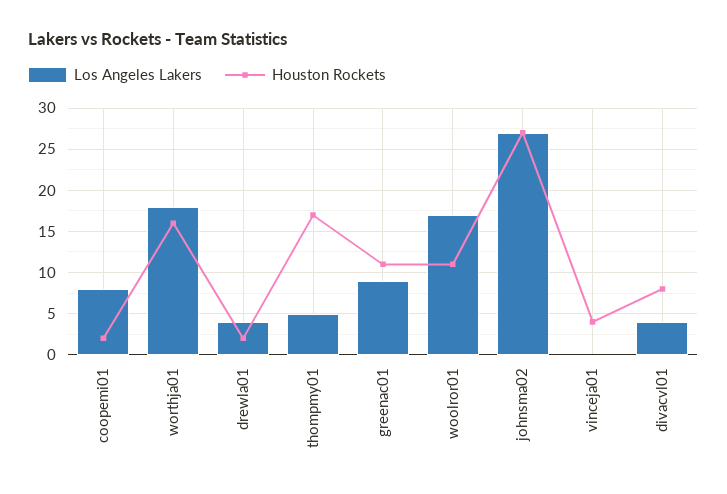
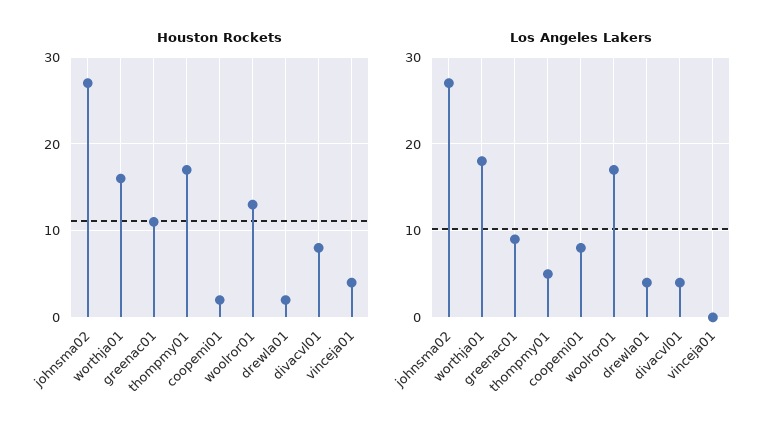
  {
    "Los Angeles Lakers": {
      "coopemi01": 8,
      "worthja01": 18,
      "drewla01": 4,
      "thompmy01": 5,
      "greenac01": 9,
      "woolror01": 17,
      "johnsma02": 27,
      "vinceja01": 0,
      "divacvl01": 4
    },
    "Houston Rockets": {
      "coopemi01": 2,
      "worthja01": 16,
      "drewla01": 2,
      "thompmy01": 17,
      "greenac01": 11,
-     "woolror01": 11,
+     "woolror01": 13,
      "johnsma02": 27,
      "vinceja01": 4,
      "divacvl01": 8
    }
  }

